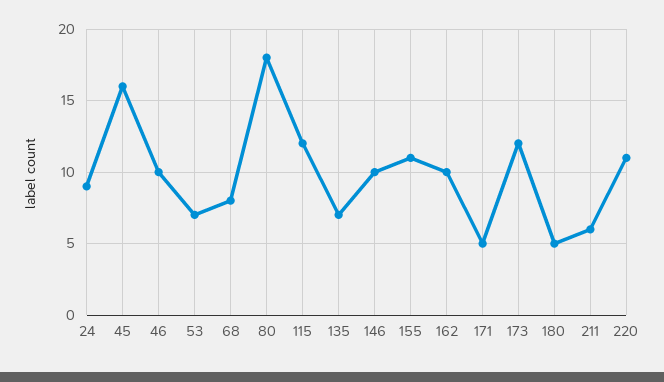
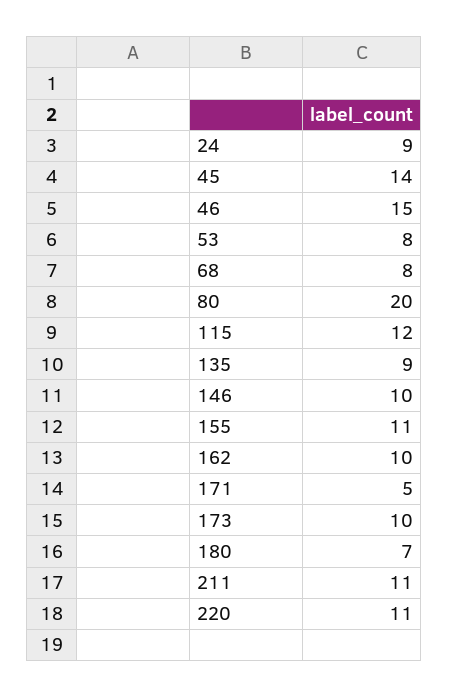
  {
    "24": 9,
-   "45": 16,
+   "45": 14,
-   "46": 10,
+   "46": 15,
-   "53": 7,
+   "53": 8,
    "68": 8,
-   "80": 18,
+   "80": 20,
    "115": 12,
-   "135": 7,
+   "135": 9,
    "146": 10,
    "155": 11,
    "162": 10,
    "171": 5,
-   "173": 12,
+   "173": 10,
-   "180": 5,
+   "180": 7,
-   "211": 6,
+   "211": 11,
    "220": 11
  }

